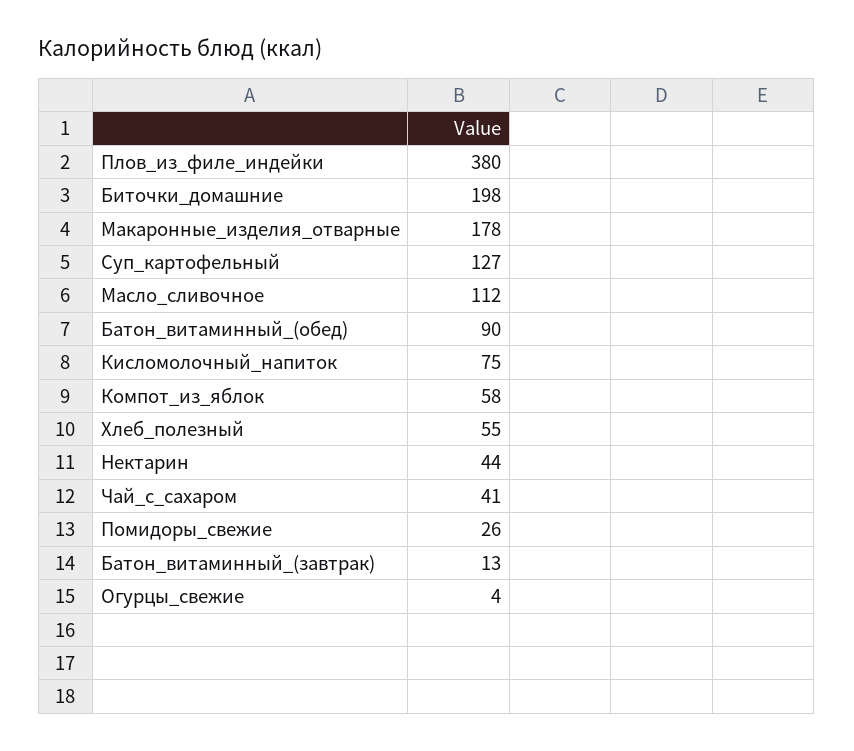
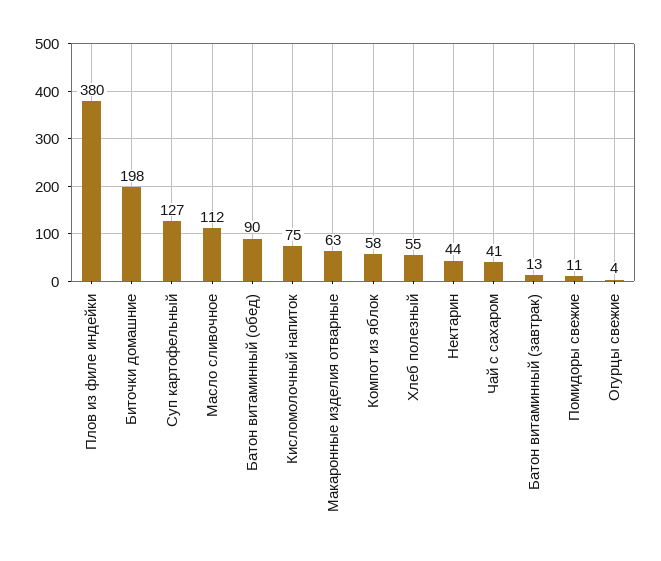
  {
    "Плов_из_филе_индейки": 380,
    "Биточки_домашние": 198,
-   "Макаронные_изделия_отварные": 178,
+   "Макаронные_изделия_отварные": 63,
    "Суп_картофельный": 127,
    "Масло_сливочное": 112,
    "Батон_витаминный_(обед)": 90,
    "Кисломолочный_напиток": 75,
    "Компот_из_яблок": 58,
    "Хлеб_полезный": 55,
    "Нектарин": 44,
    "Чай_с_сахаром": 41,
-   "Помидоры_свежие": 26,
+   "Помидоры_свежие": 11,
    "Батон_витаминный_(завтрак)": 13,
    "Огурцы_свежие": 4
  }

